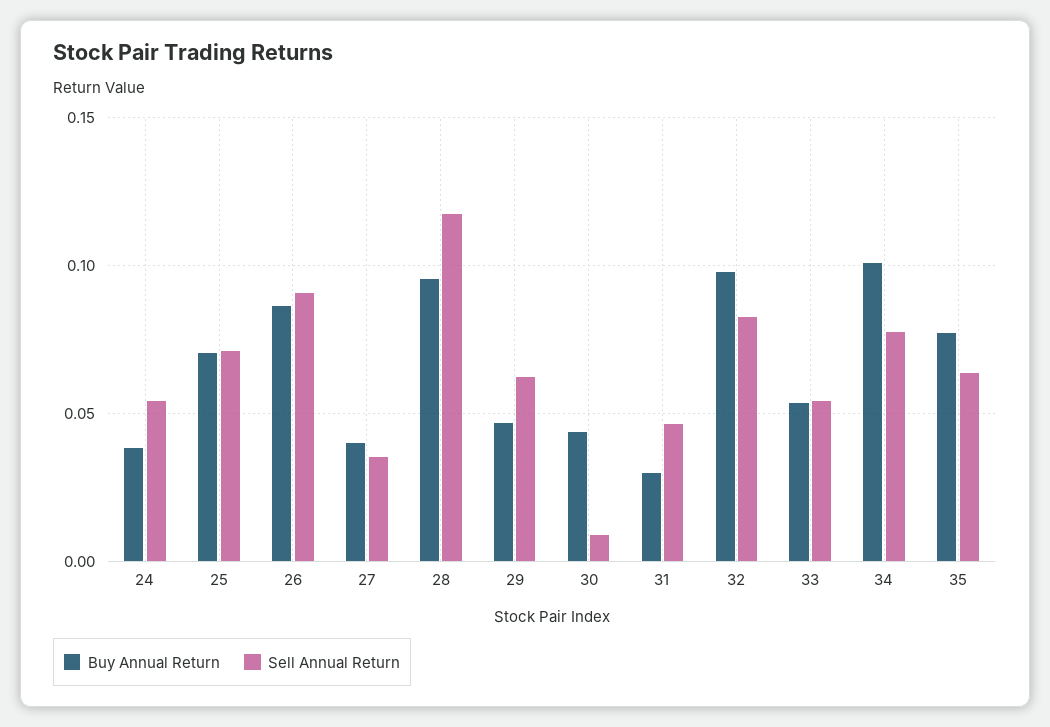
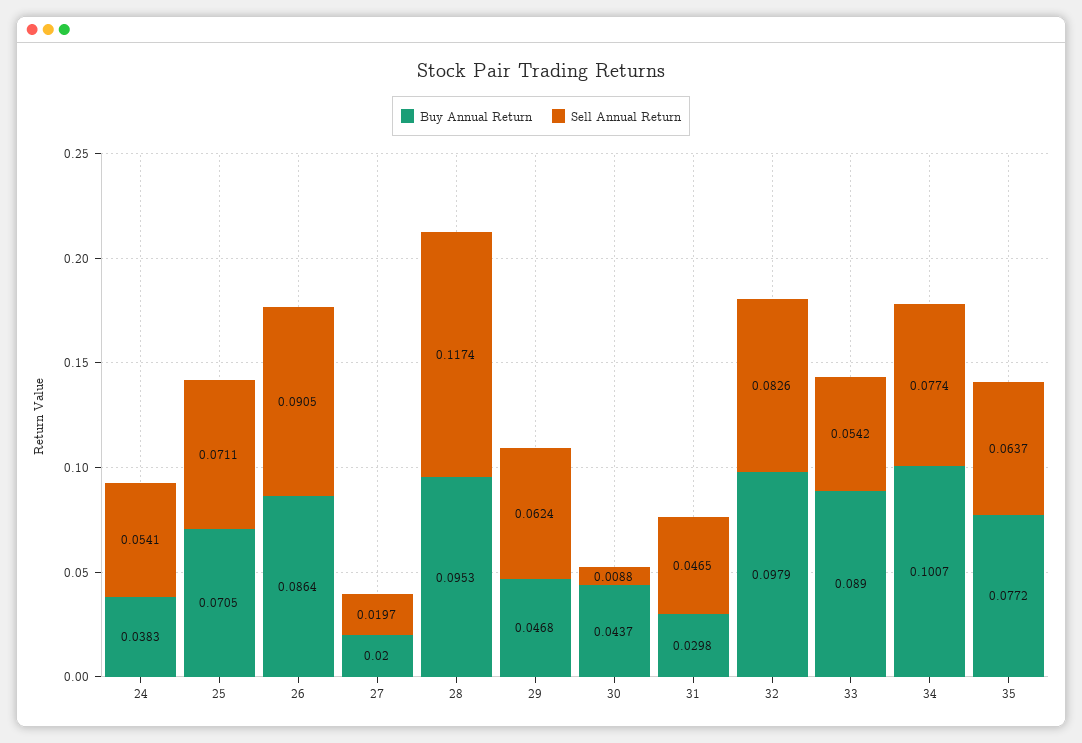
  {
    "Buy Annual Return": {
      "24": 0.0383,
      "25": 0.0705,
      "26": 0.0864,
-     "27": 0.04,
+     "27": 0.02,
      "28": 0.0953,
      "29": 0.0468,
      "30": 0.0437,
      "31": 0.0298,
      "32": 0.0979,
-     "33": 0.055,
+     "33": 0.089,
      "34": 0.1007,
      "35": 0.0772
    },
    "Sell Annual Return": {
      "24": 0.0541,
      "25": 0.0711,
      "26": 0.0905,
-     "27": 0.035,
+     "27": 0.0197,
      "28": 0.1174,
      "29": 0.0624,
      "30": 0.0088,
      "31": 0.0465,
      "32": 0.0826,
      "33": 0.0542,
      "34": 0.0774,
      "35": 0.0637
    }
  }

